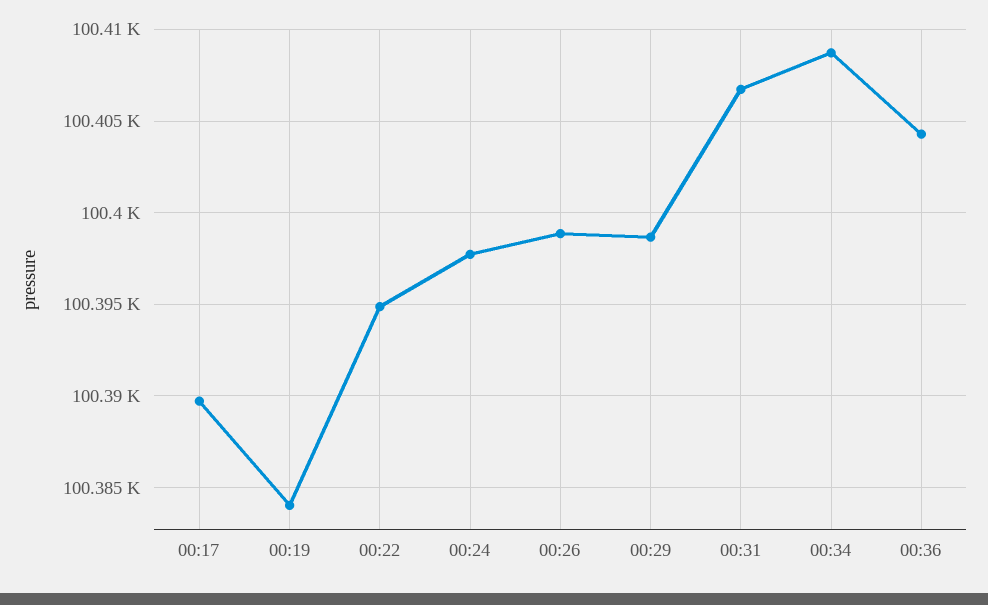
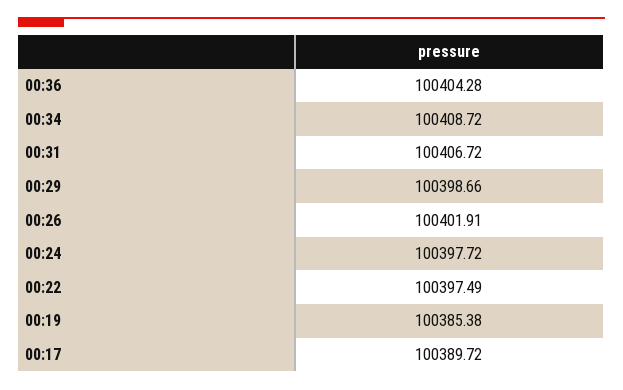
  {
    "00:17": 100389.72,
-   "00:19": 100384,
+   "00:19": 100385.38,
-   "00:22": 100395,
+   "00:22": 100397.49,
    "00:24": 100397.72,
-   "00:26": 100399,
+   "00:26": 100401.91,
    "00:29": 100398.66,
    "00:31": 100406.72,
    "00:34": 100408.72,
    "00:36": 100404.28
  }

